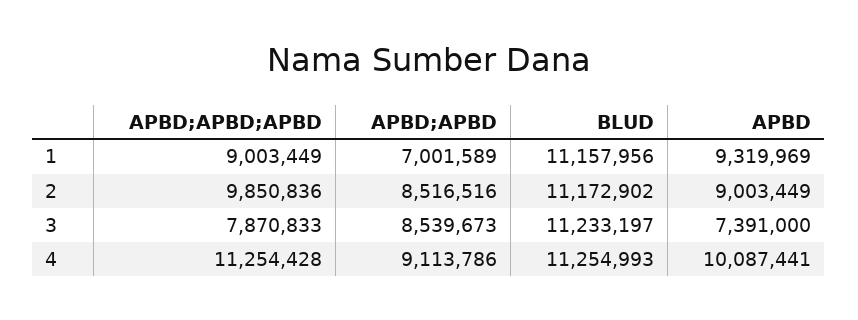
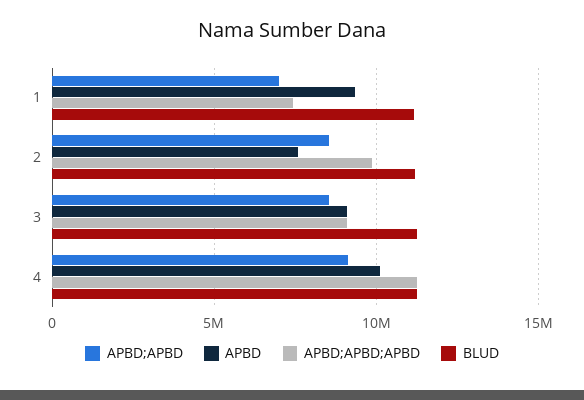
  {
    "APBD;APBD;APBD": {
-     "1": 9003449,
+     "1": 7500000,
      "2": 9850836,
-     "3": 7870833,
+     "3": 9000000,
      "4": 11254428
    },
    "APBD;APBD": {
      "1": 7001589,
      "2": 8516516,
      "3": 8539673,
      "4": 9113786
    },
    "BLUD": {
      "1": 11157956,
      "2": 11172902,
      "3": 11233197,
      "4": 11254993
    },
    "APBD": {
      "1": 9319969,
-     "2": 9003449,
+     "2": 7500000,
-     "3": 7391000,
+     "3": 9000000,
      "4": 10087441
    }
  }

